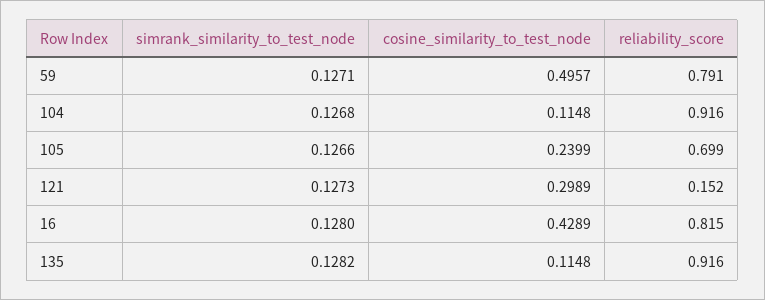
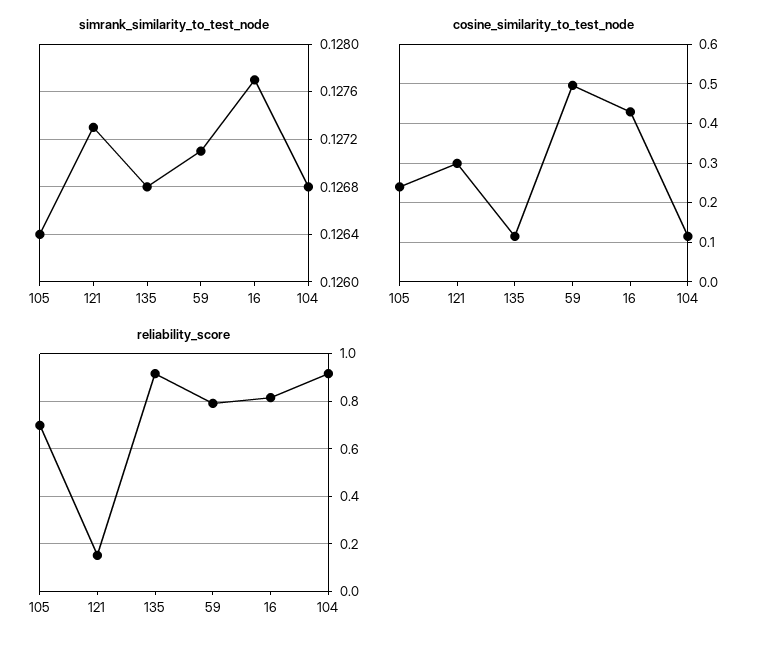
  {
    "simrank_similarity_to_test_node": {
      "59": 0.1271,
      "104": 0.1268,
-     "105": 0.1266,
+     "105": 0.1264,
      "121": 0.1273,
-     "16": 0.128,
+     "16": 0.1277,
-     "135": 0.1282
+     "135": 0.1268
    },
    "cosine_similarity_to_test_node": {
      "59": 0.4957,
      "104": 0.1148,
      "105": 0.2399,
      "121": 0.2989,
      "16": 0.4289,
      "135": 0.1148
    },
    "reliability_score": {
      "59": 0.791,
      "104": 0.916,
      "105": 0.699,
      "121": 0.152,
      "16": 0.815,
      "135": 0.916
    }
  }

